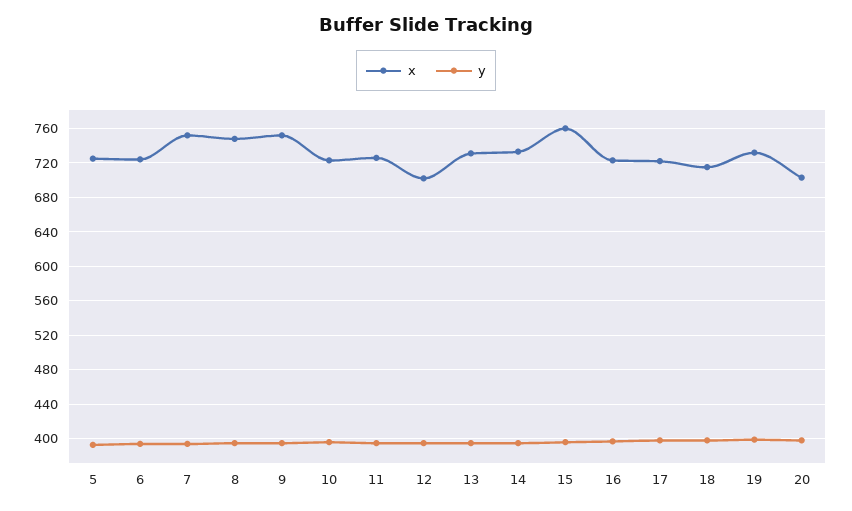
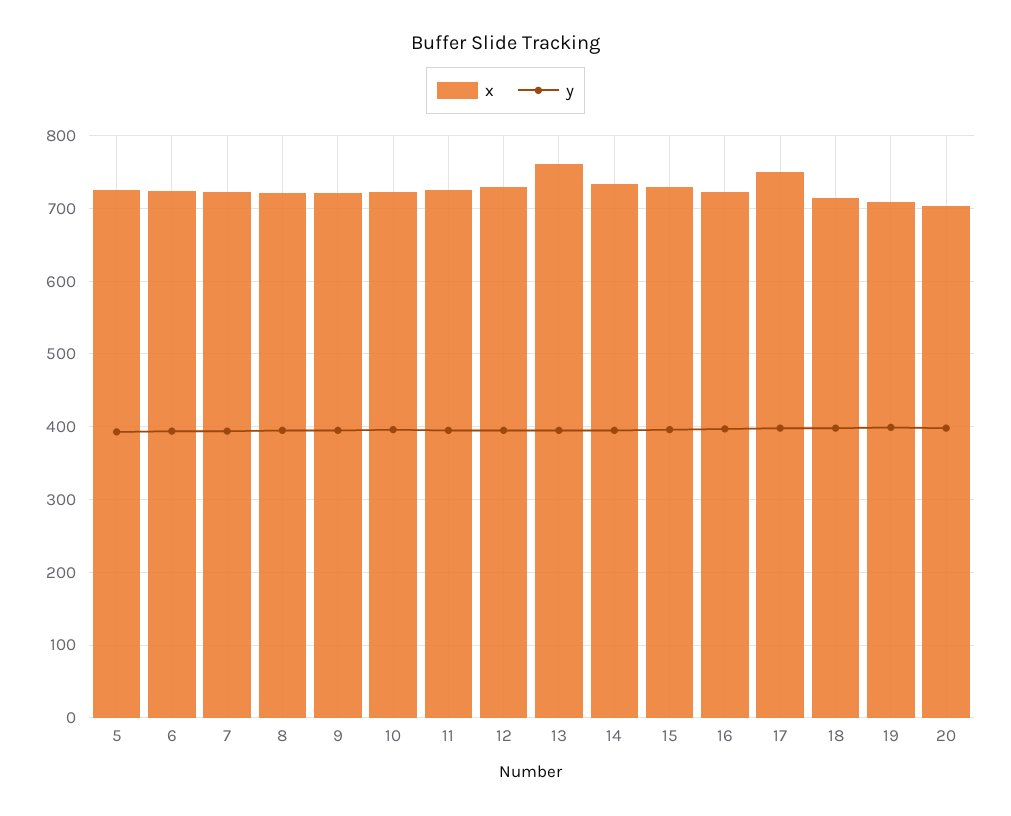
  {
    "x": {
      "5": 730,
      "6": 720,
-     "7": 750,
+     "7": 720,
-     "8": 750,
+     "8": 720,
-     "9": 750,
+     "9": 720,
      "10": 720,
      "11": 730,
-     "12": 700,
+     "12": 730,
-     "13": 730,
+     "13": 760,
      "14": 730,
-     "15": 760,
+     "15": 730,
      "16": 720,
-     "17": 720,
+     "17": 750,
      "18": 720,
-     "19": 730,
+     "19": 710,
      "20": 700
    },
    "y": {
      "5": 390,
      "6": 390,
      "7": 390,
      "8": 400,
      "9": 400,
      "10": 400,
      "11": 400,
      "12": 400,
      "13": 400,
      "14": 400,
      "15": 400,
      "16": 400,
      "17": 400,
      "18": 400,
      "19": 400,
      "20": 400
    }
  }

